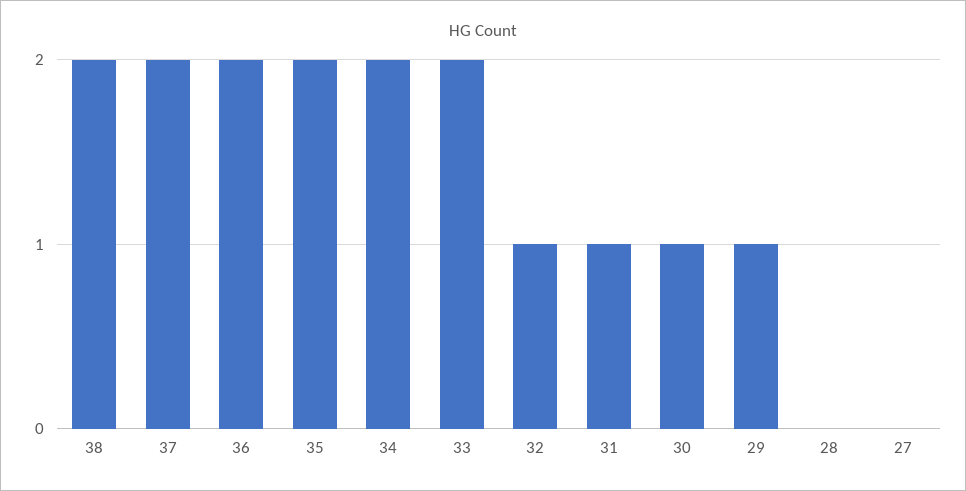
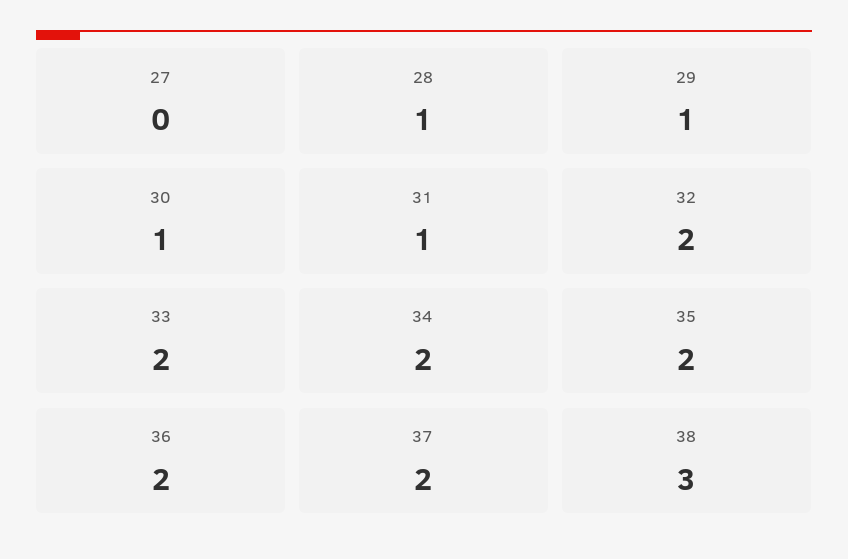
  {
-   "38": 2,
+   "38": 3,
    "37": 2,
    "36": 2,
    "35": 2,
    "34": 2,
    "33": 2,
-   "32": 1,
+   "32": 2,
    "31": 1,
    "30": 1,
    "29": 1,
-   "28": 0,
+   "28": 1,
    "27": 0
  }

